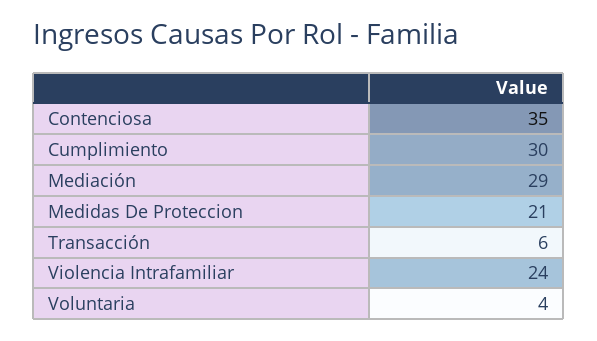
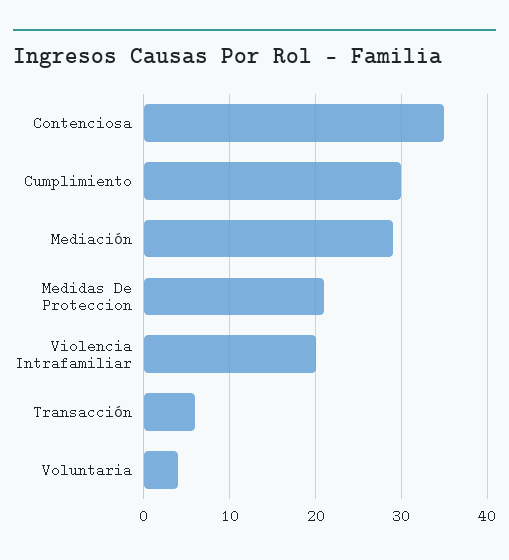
  {
    "Contenciosa": 35,
    "Cumplimiento": 30,
    "Mediación": 29,
    "Medidas De Proteccion": 21,
    "Transacción": 6,
-   "Violencia Intrafamiliar": 24,
+   "Violencia Intrafamiliar": 20,
    "Voluntaria": 4
  }

